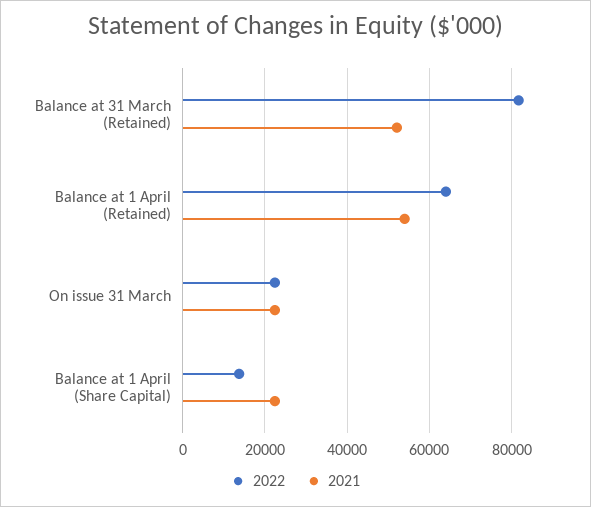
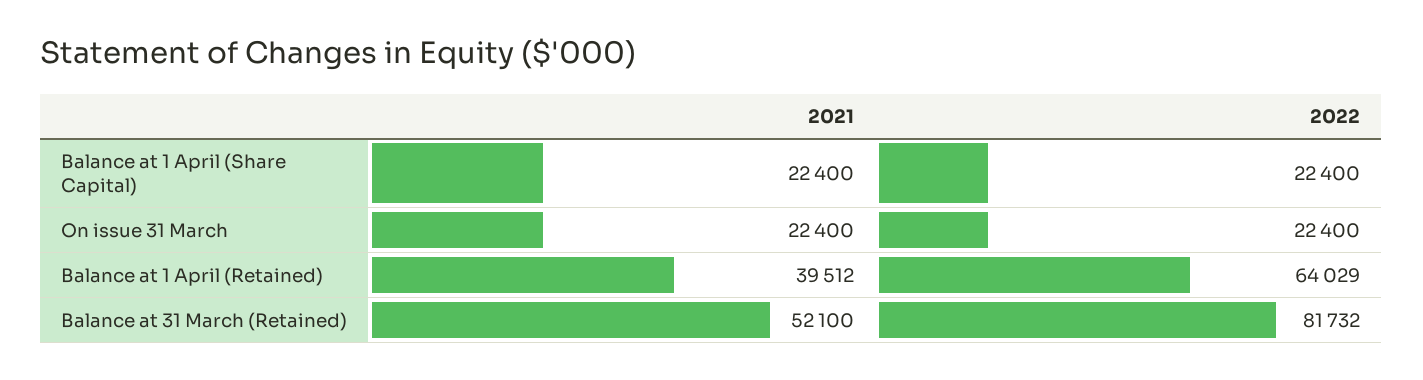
  {
    "2022": {
      "Balance at 31 March (Retained)": 81732,
      "Balance at 1 April (Retained)": 64029,
      "On issue 31 March": 22400,
-     "Balance at 1 April (Share Capital)": 14000
+     "Balance at 1 April (Share Capital)": 22400
    },
    "2021": {
      "Balance at 31 March (Retained)": 52100,
-     "Balance at 1 April (Retained)": 54000,
+     "Balance at 1 April (Retained)": 39512,
      "On issue 31 March": 22400,
      "Balance at 1 April (Share Capital)": 22400
    }
  }

